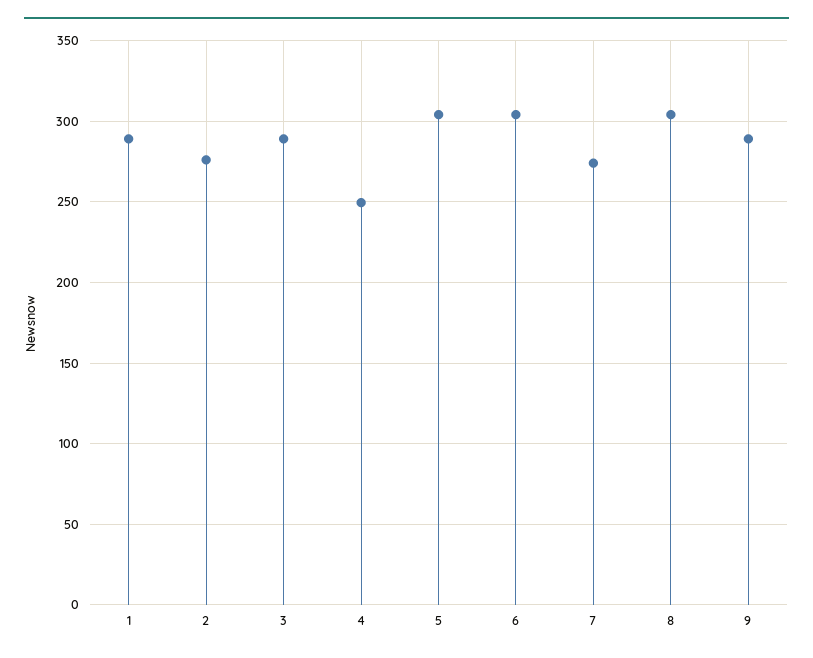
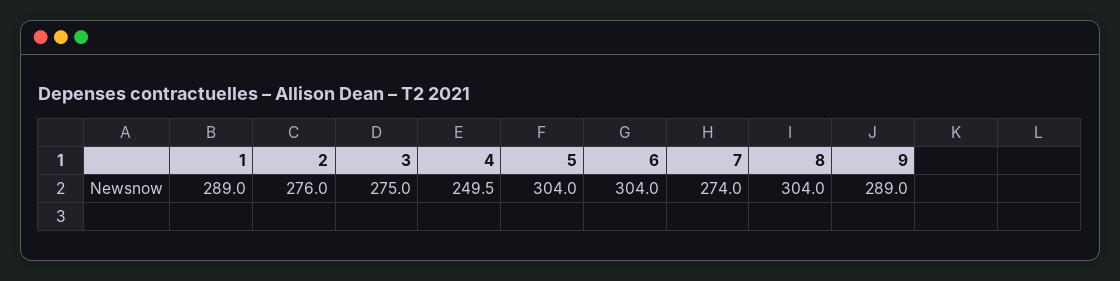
  {
    "1": 289,
    "2": 276,
-   "3": 290,
+   "3": 275,
    "4": 249.5,
    "5": 304,
    "6": 304,
    "7": 274,
    "8": 304,
    "9": 289
  }

